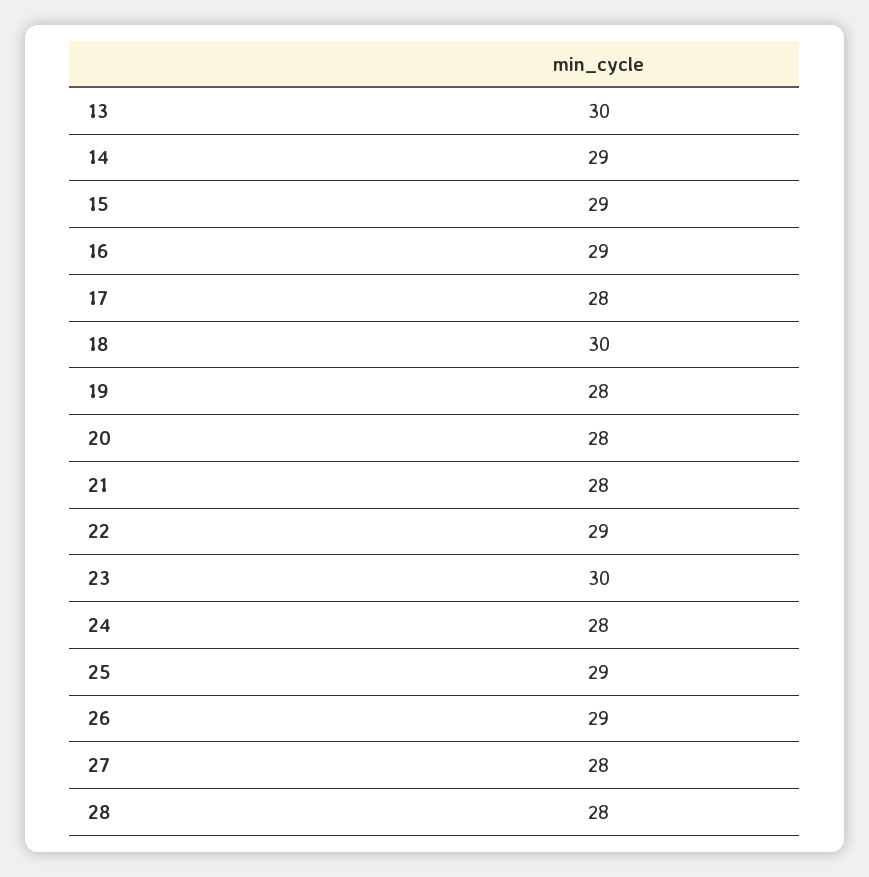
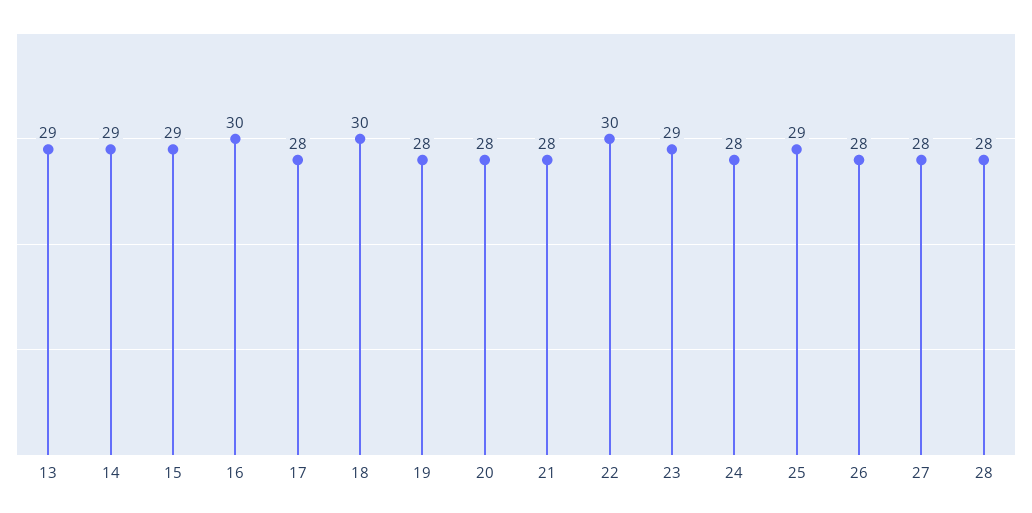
  {
-   "13": 30,
+   "13": 29,
    "14": 29,
    "15": 29,
-   "16": 29,
+   "16": 30,
    "17": 28,
    "18": 30,
    "19": 28,
    "20": 28,
    "21": 28,
-   "22": 29,
+   "22": 30,
-   "23": 30,
+   "23": 29,
    "24": 28,
    "25": 29,
-   "26": 29,
+   "26": 28,
    "27": 28,
    "28": 28
  }

